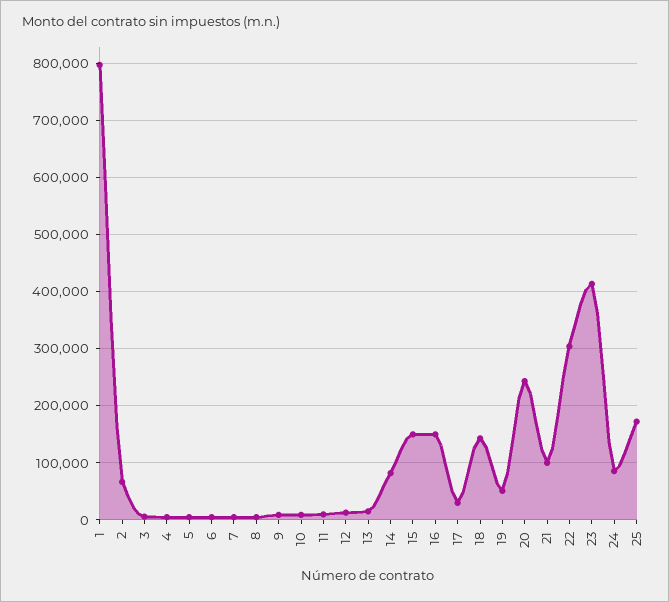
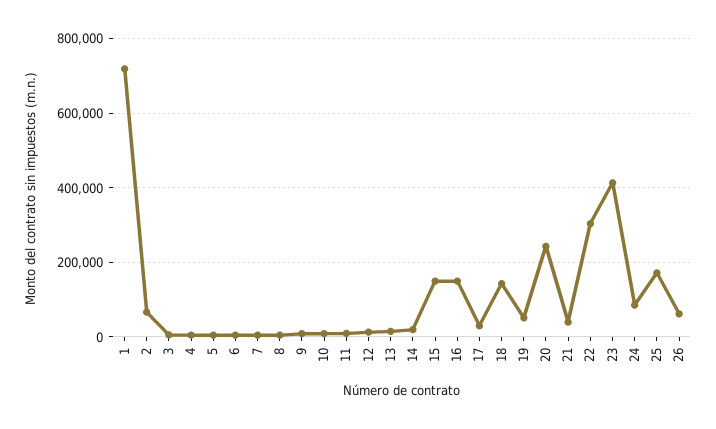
  {
-   "1": 800000,
+   "1": 720000,
    "2": 60000,
    "3": 0,
    "4": 0,
    "5": 0,
    "6": 0,
    "7": 0,
    "8": 0,
    "9": 0,
    "10": 0,
    "11": 20000,
    "12": 20000,
    "13": 20000,
-   "14": 80000,
+   "14": 20000,
    "15": 160000,
    "16": 160000,
    "17": 40000,
    "18": 140000,
    "19": 60000,
    "20": 240000,
-   "21": 100000,
+   "21": 40000,
    "22": 300000,
    "23": 420000,
    "24": 80000,
-   "25": 180000
+   "25": 180000,
+   "26": 60000
  }

